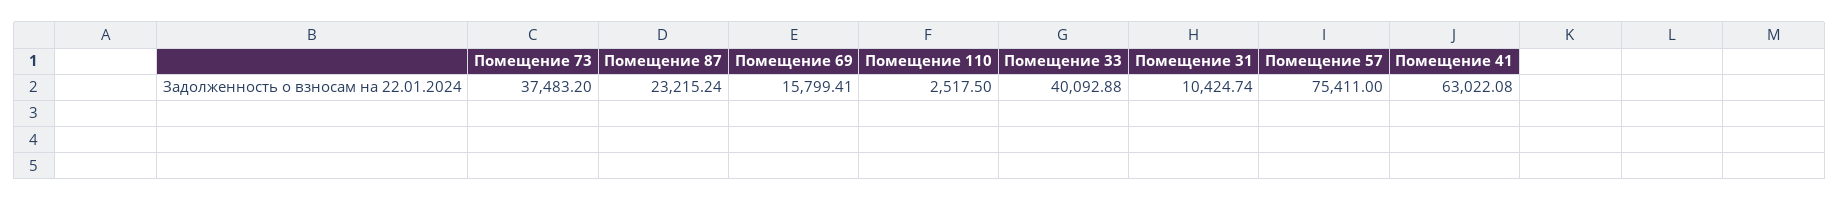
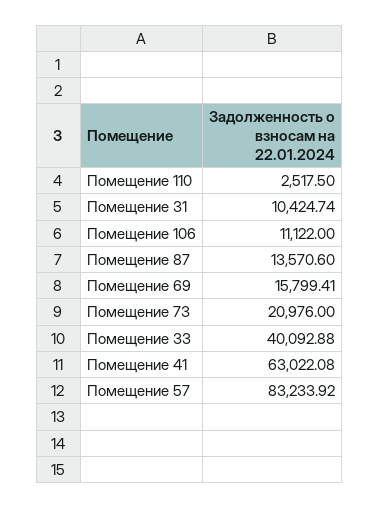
  {
-   "Помещение 73": 37483.2,
+   "Помещение 73": 20976,
-   "Помещение 87": 23215.24,
+   "Помещение 87": 13570.6,
    "Помещение 69": 15799.41,
    "Помещение 110": 2517.5,
    "Помещение 33": 40092.88,
    "Помещение 31": 10424.74,
-   "Помещение 57": 75411,
+   "Помещение 57": 83233.92,
-   "Помещение 41": 63022.08
+   "Помещение 41": 63022.08,
+   "Помещение 106": 11122
  }

